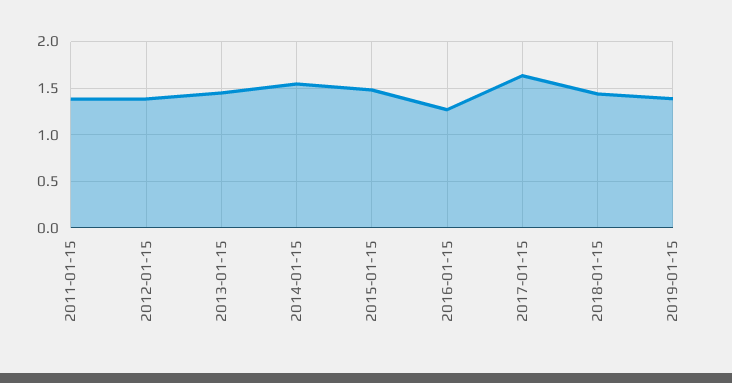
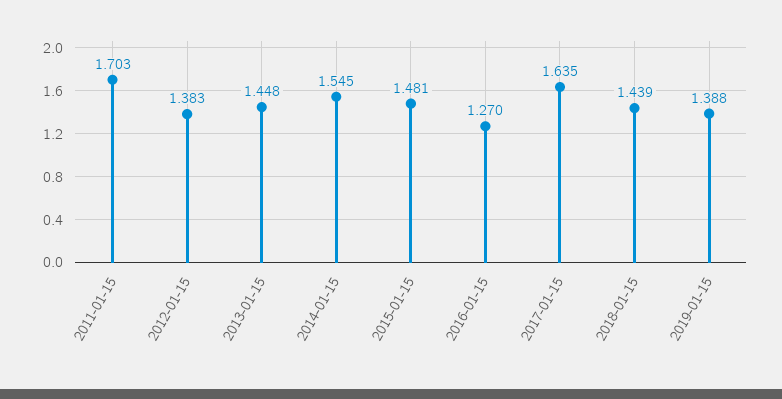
  {
-   "2011-01-15": 1.4,
+   "2011-01-15": 1.703,
    "2012-01-15": 1.383,
    "2013-01-15": 1.448,
    "2014-01-15": 1.545,
    "2015-01-15": 1.481,
    "2016-01-15": 1.27,
    "2017-01-15": 1.635,
    "2018-01-15": 1.439,
    "2019-01-15": 1.388
  }

